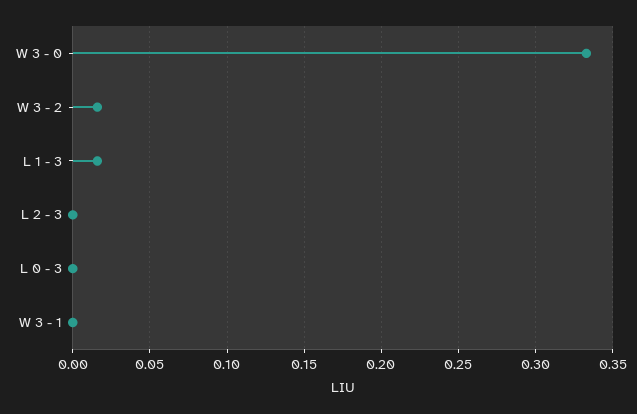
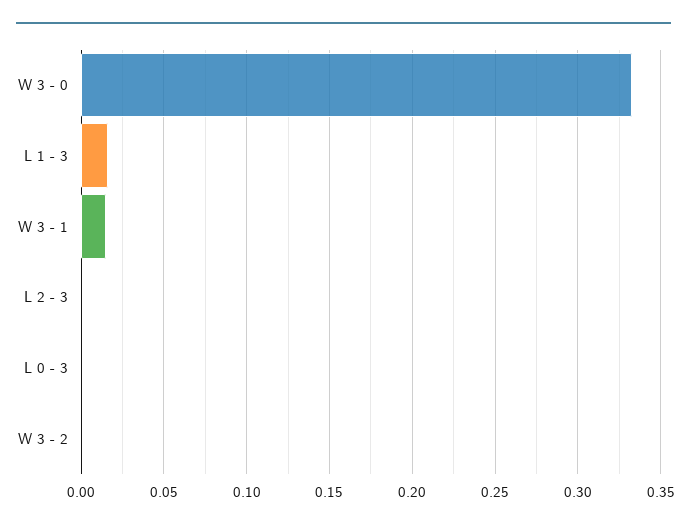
  {
    "W 3 - 0": 0.335,
-   "W 3 - 2": 0.015,
+   "W 3 - 2": 0,
    "L 1 - 3": 0.015,
    "L 2 - 3": 0,
    "L 0 - 3": 0,
-   "W 3 - 1": 0
+   "W 3 - 1": 0.015
  }

